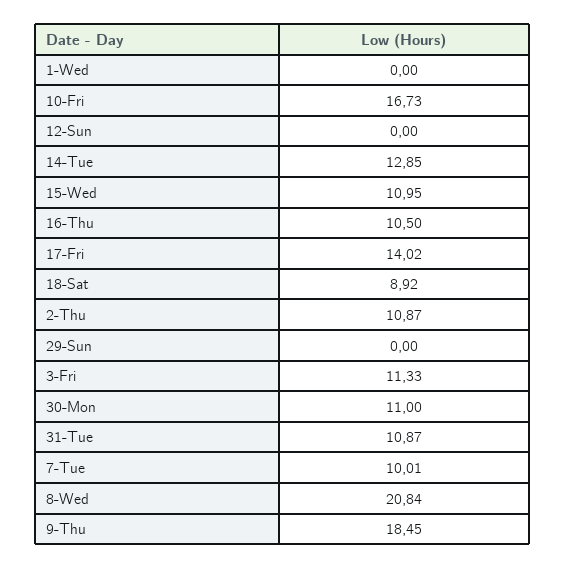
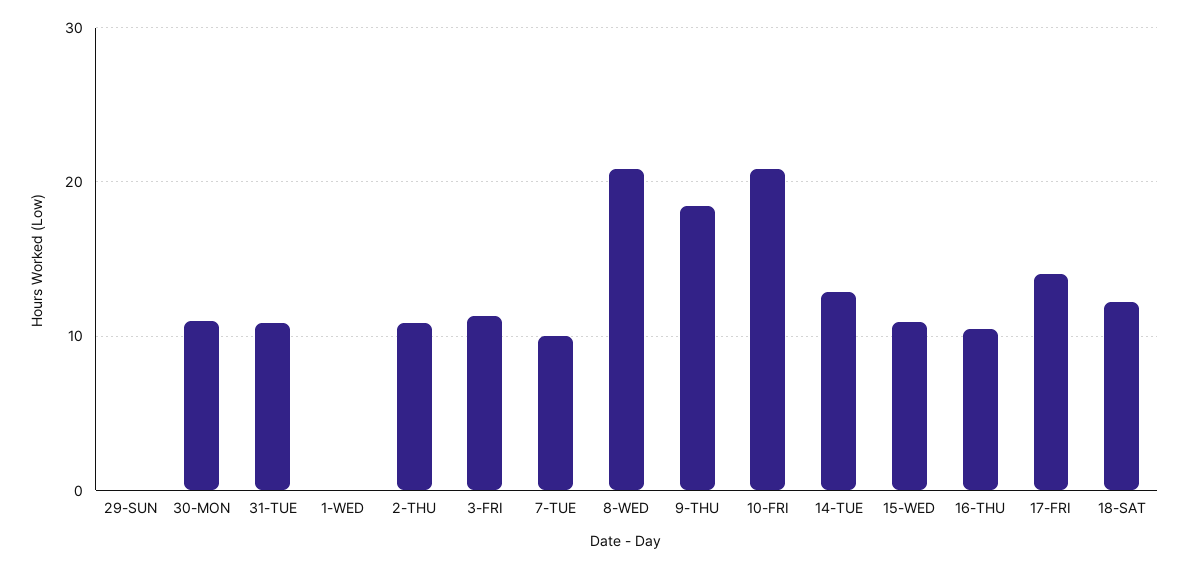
  {
    "1-Wed": 0,
-   "10-Fri": 16.73,
+   "10-Fri": 21,
-   "12-Sun": 0,
    "14-Tue": 12.85,
    "15-Wed": 10.95,
    "16-Thu": 10.5,
    "17-Fri": 14.02,
-   "18-Sat": 8.92,
+   "18-Sat": 12,
    "2-Thu": 10.87,
    "29-Sun": 0,
    "3-Fri": 11.33,
    "30-Mon": 11,
    "31-Tue": 10.87,
    "7-Tue": 10.01,
    "8-Wed": 20.84,
    "9-Thu": 18.45
  }

